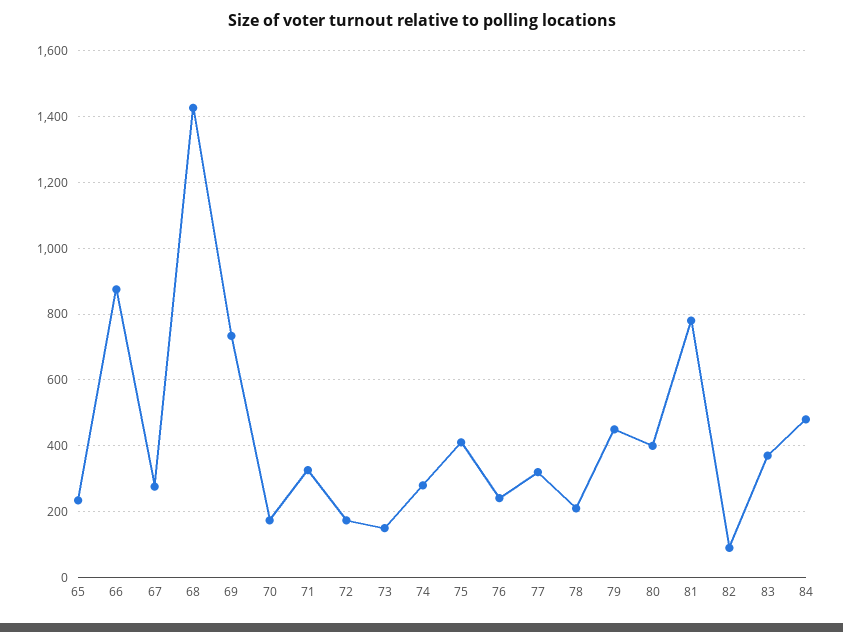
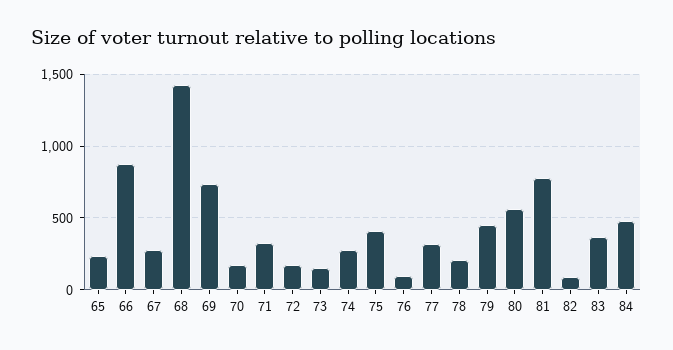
  {
    "65": 240,
    "66": 880,
    "67": 280,
    "68": 1420,
    "69": 740,
    "70": 180,
    "71": 320,
    "72": 180,
    "73": 160,
    "74": 280,
    "75": 420,
-   "76": 240,
+   "76": 100,
    "77": 320,
    "78": 220,
    "79": 460,
-   "80": 400,
+   "80": 550,
    "81": 780,
    "82": 100,
    "83": 380,
    "84": 480
  }

